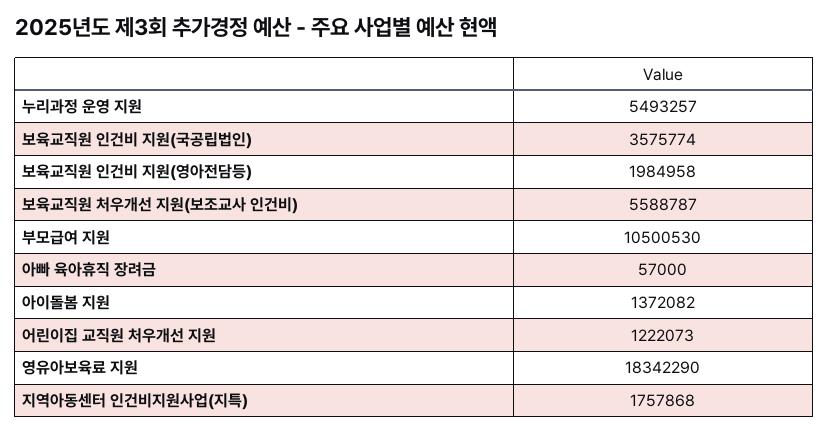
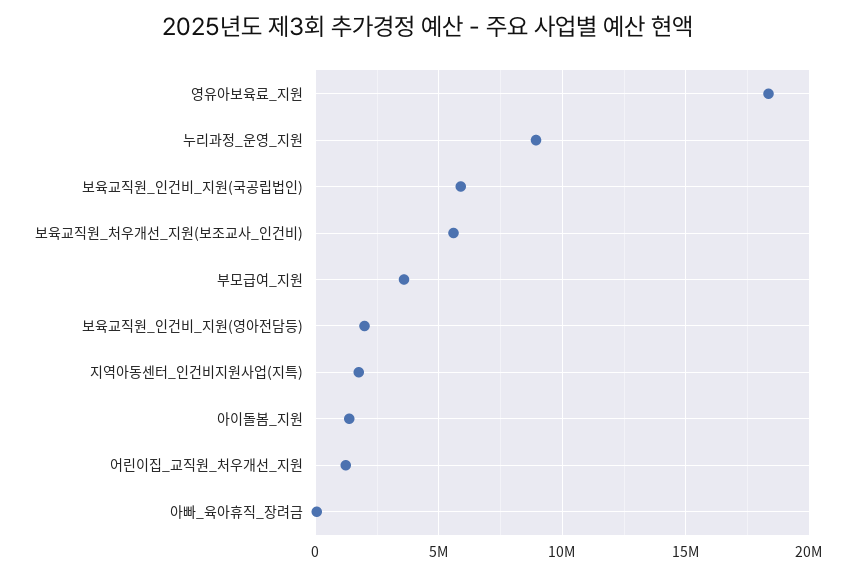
  {
-   "누리과정 운영 지원": 5493257,
+   "누리과정 운영 지원": 9000000,
-   "보육교직원 인건비 지원(국공립법인)": 3575774,
+   "보육교직원 인건비 지원(국공립법인)": 6000000,
    "보육교직원 인건비 지원(영아전담등)": 1984958,
    "보육교직원 처우개선 지원(보조교사 인건비)": 5588787,
-   "부모급여 지원": 10500530,
+   "부모급여 지원": 3500000,
    "아빠 육아휴직 장려금": 57000,
    "아이돌봄 지원": 1372082,
    "어린이집 교직원 처우개선 지원": 1222073,
    "영유아보육료 지원": 18342290,
    "지역아동센터 인건비지원사업(지특)": 1757868
  }

